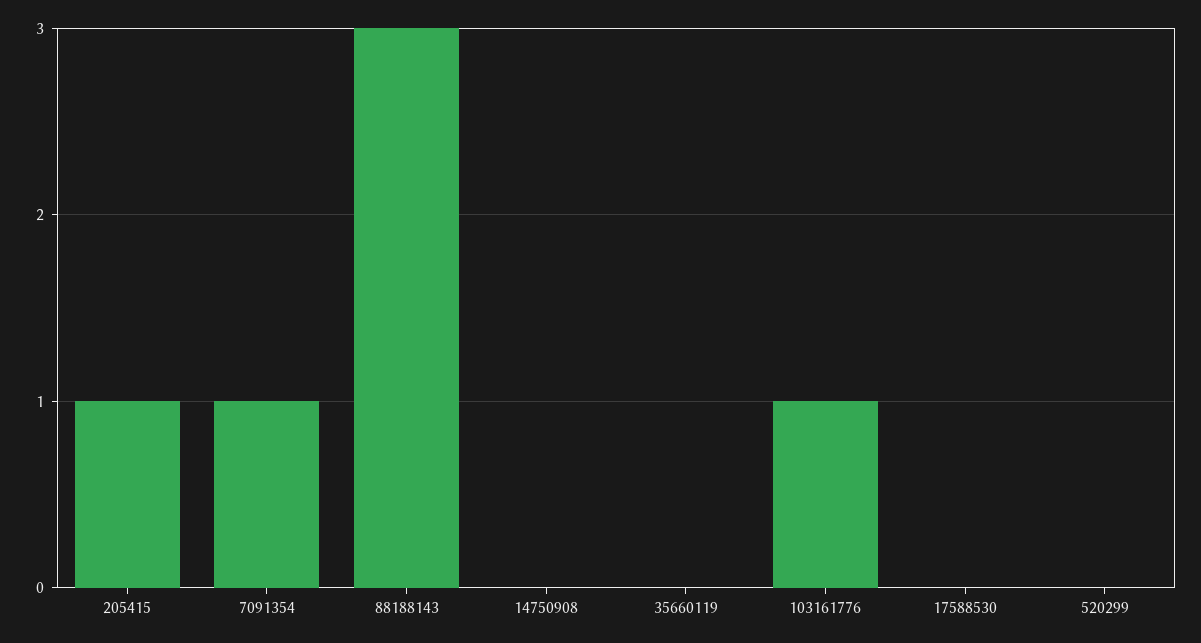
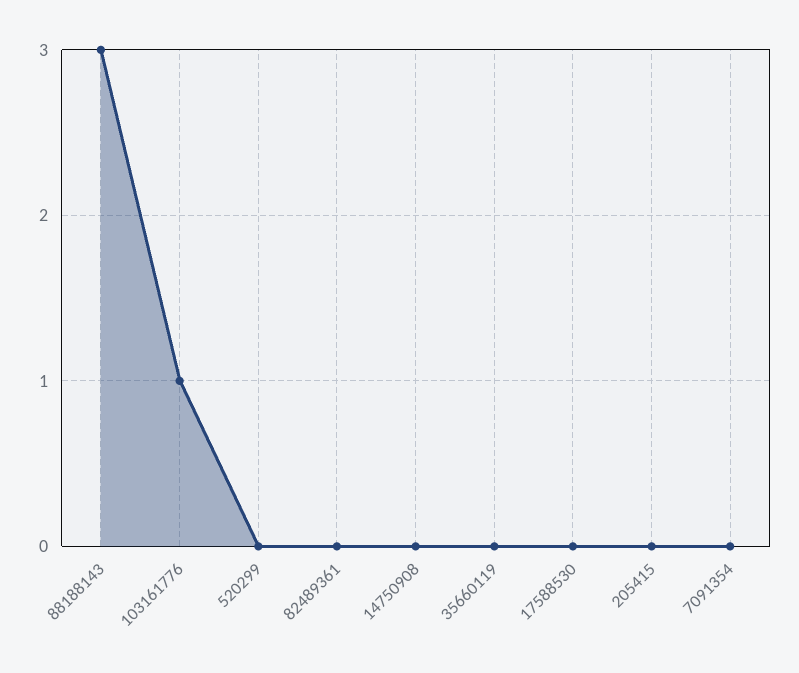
  {
-   "205415": 1,
+   "205415": 0,
-   "7091354": 1,
+   "7091354": 0,
    "88188143": 3,
    "14750908": 0,
    "35660119": 0,
    "103161776": 1,
    "17588530": 0,
-   "520299": 0
+   "520299": 0,
+   "82489361": 0
  }

